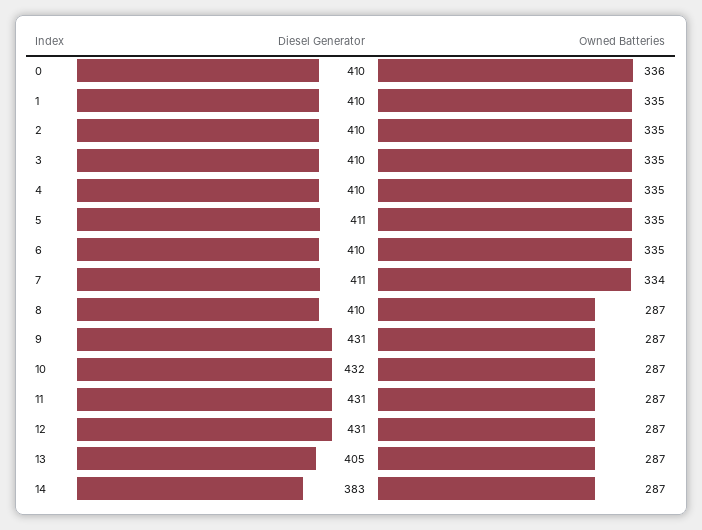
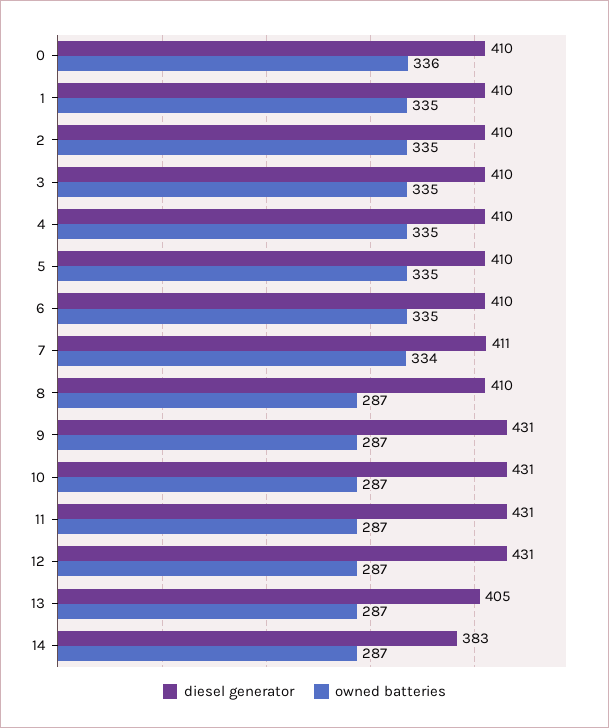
  {
    "Diesel Generator": {
      "0": 410,
      "1": 410,
      "2": 410,
      "3": 410,
      "4": 410,
-     "5": 411,
+     "5": 410,
      "6": 410,
      "7": 411,
      "8": 410,
      "9": 431,
-     "10": 432,
+     "10": 431,
      "11": 431,
      "12": 431,
      "13": 405,
      "14": 383
    },
    "Owned Batteries": {
      "0": 336,
      "1": 335,
      "2": 335,
      "3": 335,
      "4": 335,
      "5": 335,
      "6": 335,
      "7": 334,
      "8": 287,
      "9": 287,
      "10": 287,
      "11": 287,
      "12": 287,
      "13": 287,
      "14": 287
    }
  }

